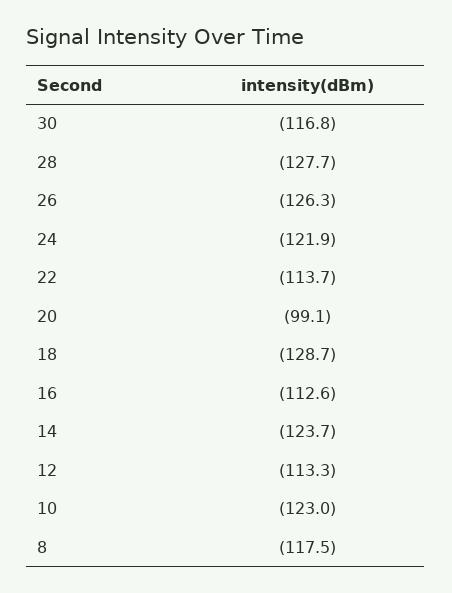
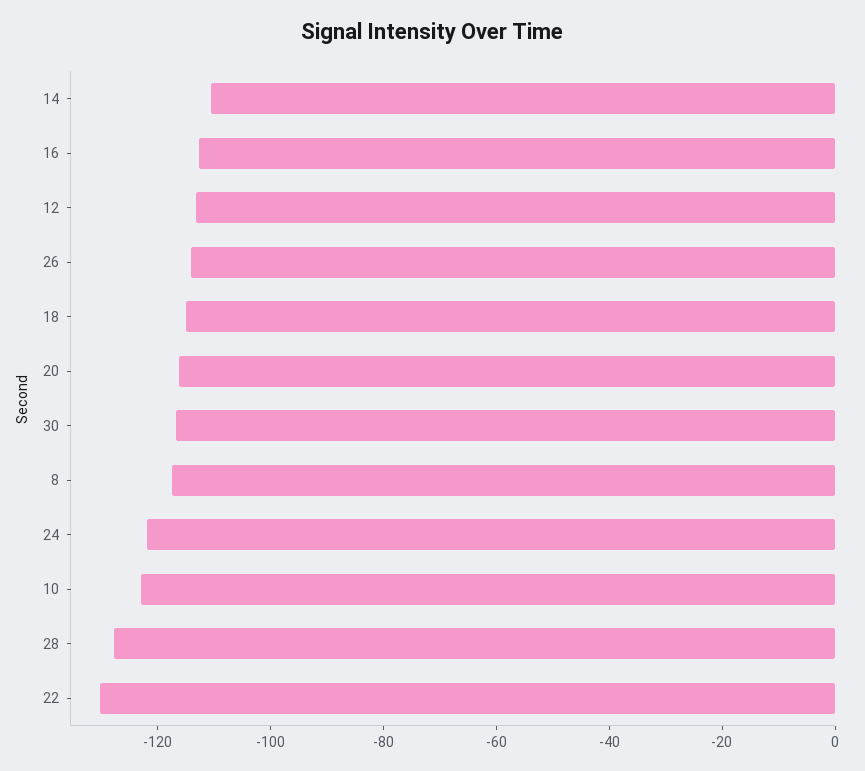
  {
    "30": -116.8,
    "28": -127.7,
-   "26": -126.3,
+   "26": -115,
    "24": -121.9,
-   "22": -113.7,
+   "22": -130,
-   "20": -99.1,
+   "20": -115,
-   "18": -128.7,
+   "18": -115,
    "16": -112.6,
-   "14": -123.7,
+   "14": -110,
    "12": -113.3,
    "10": -123,
    "8": -117.5
  }

